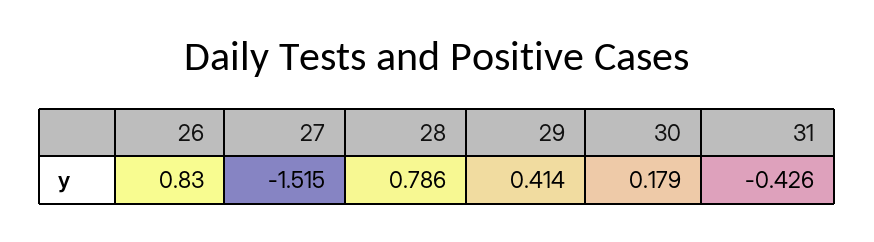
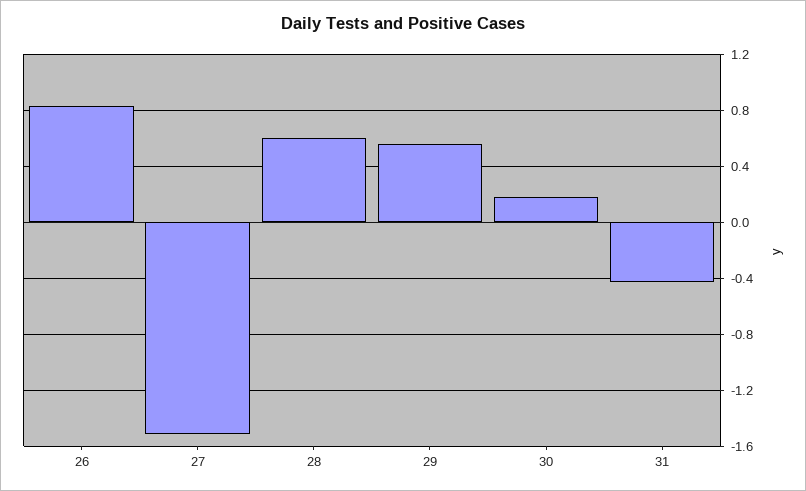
  {
    "26": 0.83,
    "27": -1.515,
-   "28": 0.786,
+   "28": 0.6,
-   "29": 0.414,
+   "29": 0.55,
    "30": 0.179,
    "31": -0.426
  }

